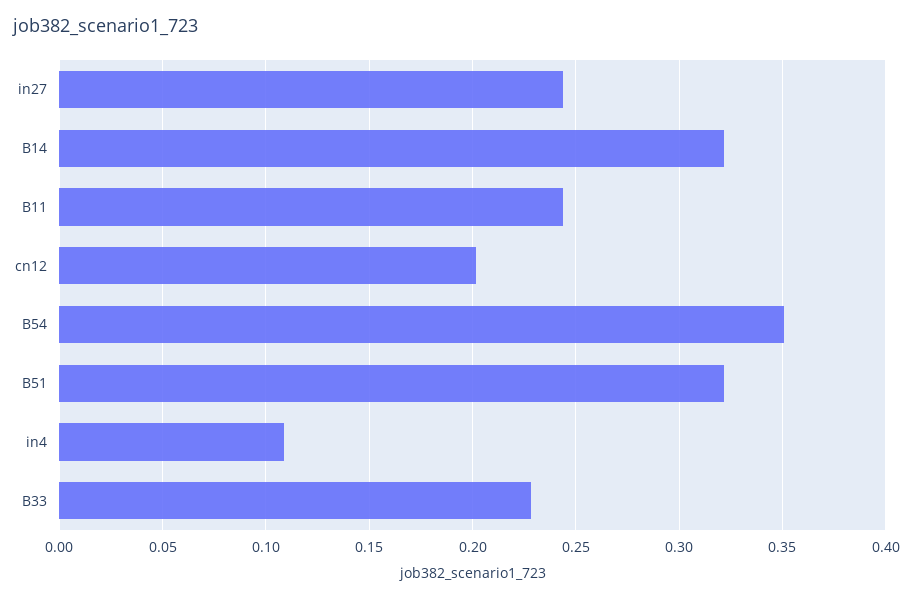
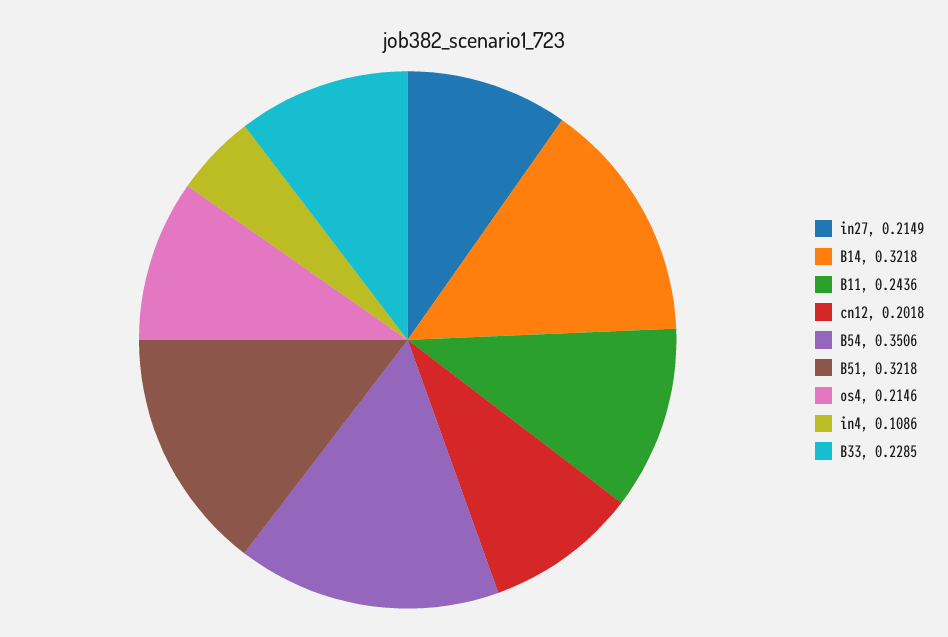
  {
-   "in27": 0.245,
+   "in27": 0.2149,
    "B14": 0.3218,
    "B11": 0.2436,
    "cn12": 0.2018,
    "B54": 0.3506,
    "B51": 0.3218,
    "in4": 0.1086,
-   "B33": 0.2285
+   "B33": 0.2285,
+   "os4": 0.2146
  }

